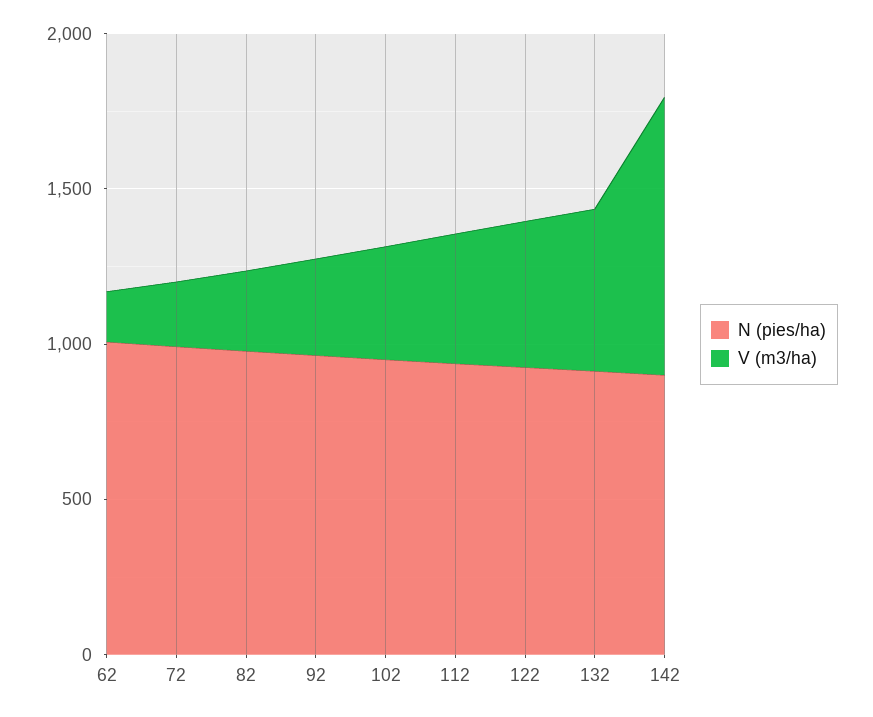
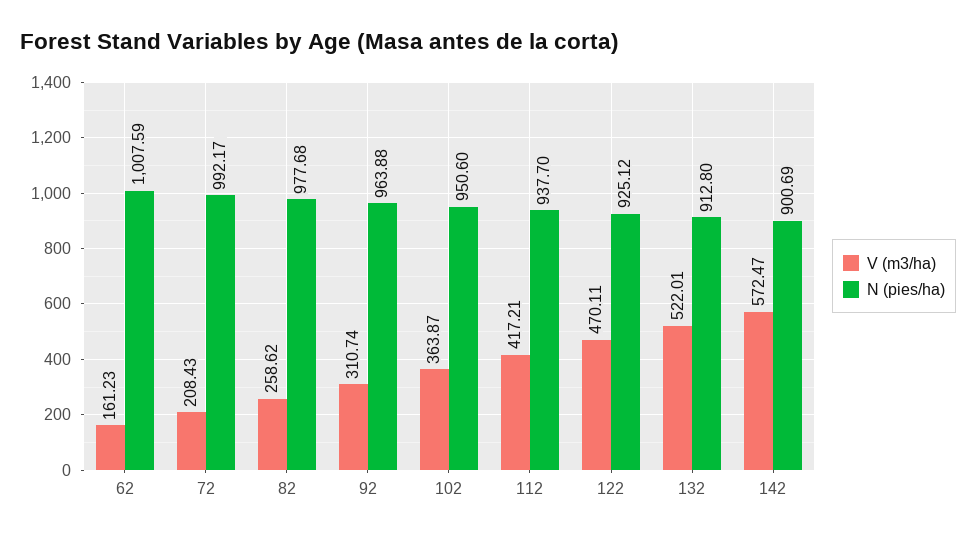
  {
    "N (pies/ha)": {
      "62": 1007.59,
      "72": 992.17,
      "82": 977.68,
      "92": 963.88,
      "102": 950.6,
      "112": 937.7,
      "122": 925.12,
      "132": 912.8,
      "142": 900.69
    },
    "V (m3/ha)": {
      "62": 161.23,
      "72": 208.43,
      "82": 258.62,
      "92": 310.74,
      "102": 363.87,
      "112": 417.21,
      "122": 470.11,
      "132": 522.01,
-     "142": 900
+     "142": 572.47
    }
  }

